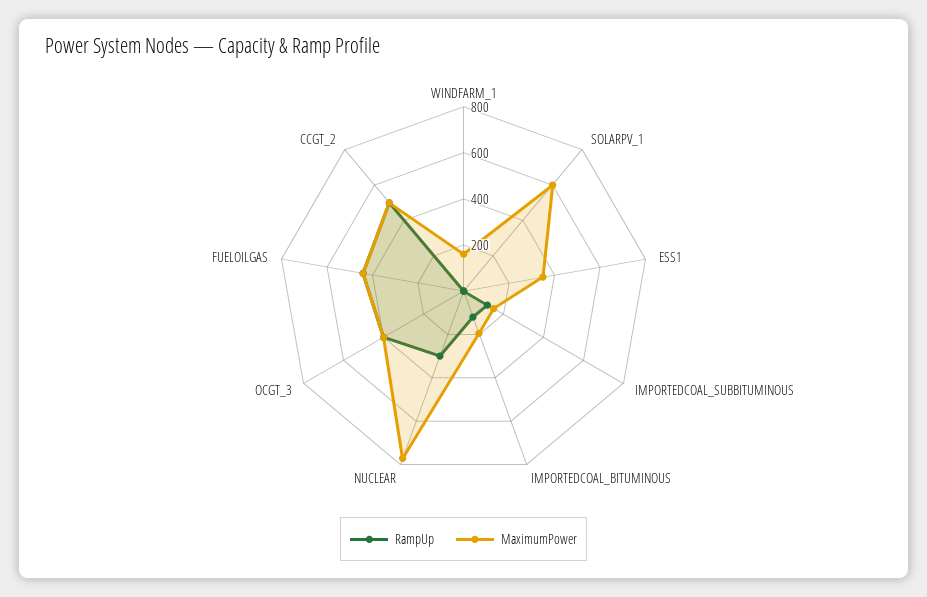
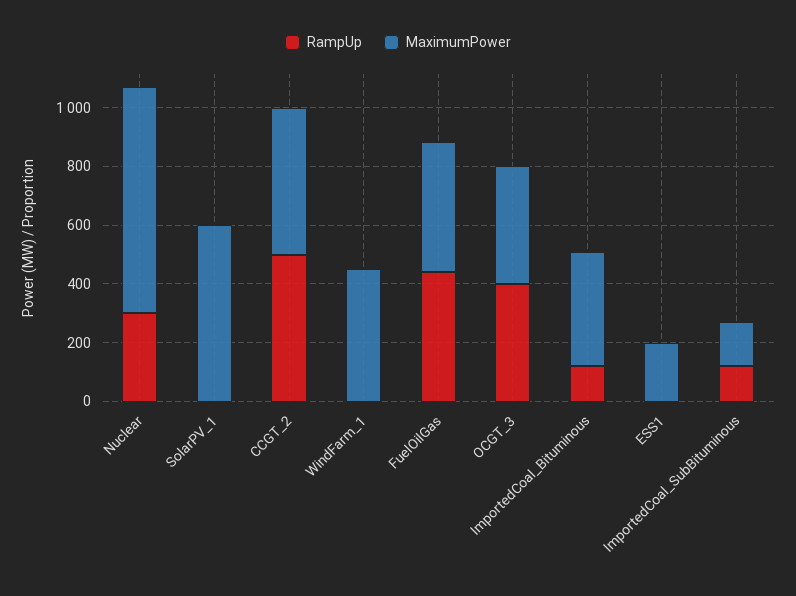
  {
    "RampUp": {
      "WINDFARM_1": 0,
      "SOLARPV_1": 0,
      "ESS1": 0,
      "IMPORTEDCOAL_SUBBITUMINOUS": 100,
      "IMPORTEDCOAL_BITUMINOUS": 100,
      "NUCLEAR": 300,
      "OCGT_3": 400,
      "FUELOILGAS": 450,
      "CCGT_2": 500
    },
    "MaximumPower": {
-     "WINDFARM_1": 150,
+     "WINDFARM_1": 450,
      "SOLARPV_1": 600,
-     "ESS1": 350,
+     "ESS1": 200,
      "IMPORTEDCOAL_SUBBITUMINOUS": 150,
-     "IMPORTEDCOAL_BITUMINOUS": 200,
+     "IMPORTEDCOAL_BITUMINOUS": 400,
      "NUCLEAR": 750,
      "OCGT_3": 400,
      "FUELOILGAS": 450,
      "CCGT_2": 500
    }
  }

